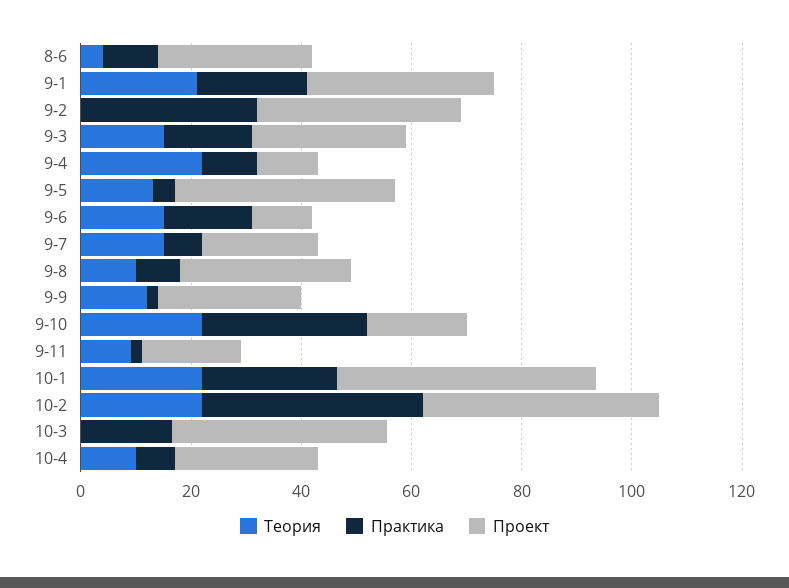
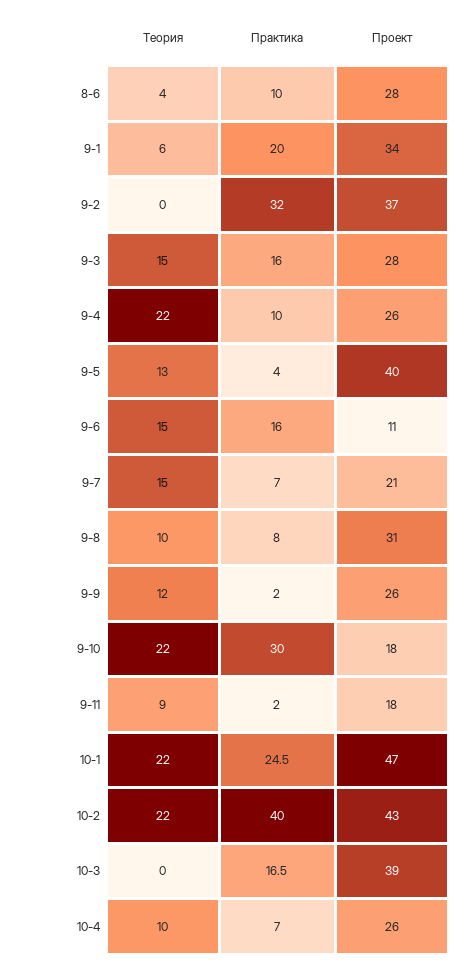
  {
    "Теория": {
      "8-6": 4,
-     "9-1": 20,
+     "9-1": 6,
      "9-2": 0,
      "9-3": 15,
      "9-4": 22,
      "9-5": 13,
      "9-6": 15,
      "9-7": 15,
      "9-8": 10,
      "9-9": 12,
      "9-10": 22,
      "9-11": 9,
      "10-1": 22,
      "10-2": 22,
      "10-3": 0,
      "10-4": 10
    },
    "Практика": {
      "8-6": 10,
      "9-1": 20,
      "9-2": 32,
      "9-3": 16,
      "9-4": 10,
      "9-5": 4,
      "9-6": 16,
      "9-7": 7,
      "9-8": 8,
      "9-9": 2,
      "9-10": 30,
      "9-11": 2,
      "10-1": 24.5,
      "10-2": 40,
      "10-3": 16.5,
      "10-4": 7
    },
    "Проект": {
      "8-6": 28,
      "9-1": 34,
      "9-2": 37,
      "9-3": 28,
-     "9-4": 10,
+     "9-4": 26,
      "9-5": 40,
      "9-6": 11,
      "9-7": 21,
      "9-8": 31,
      "9-9": 26,
      "9-10": 18,
      "9-11": 18,
      "10-1": 47,
      "10-2": 43,
      "10-3": 39,
      "10-4": 26
    }
  }

